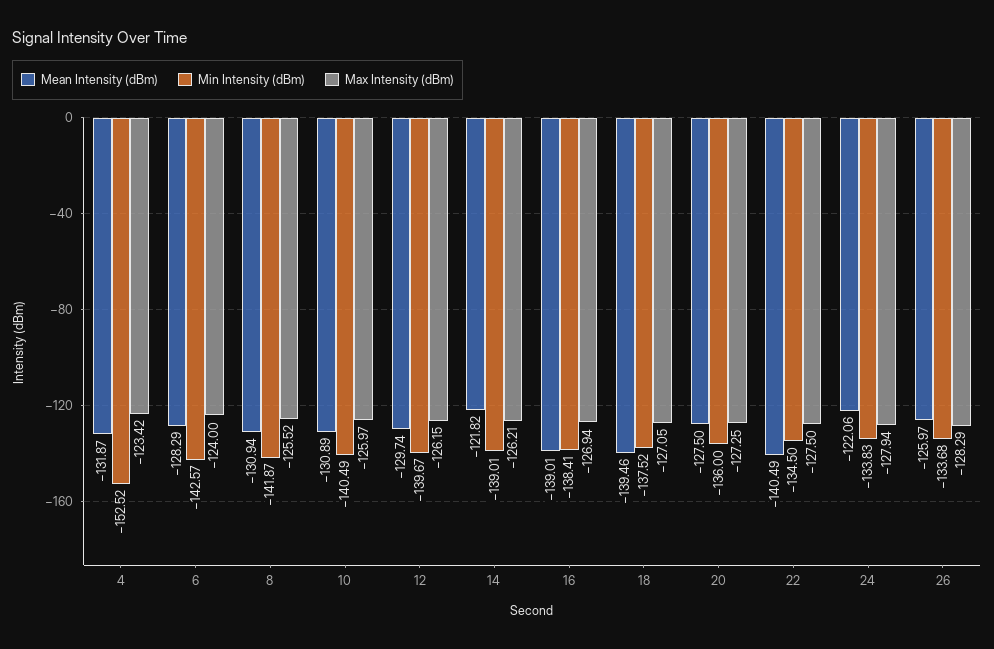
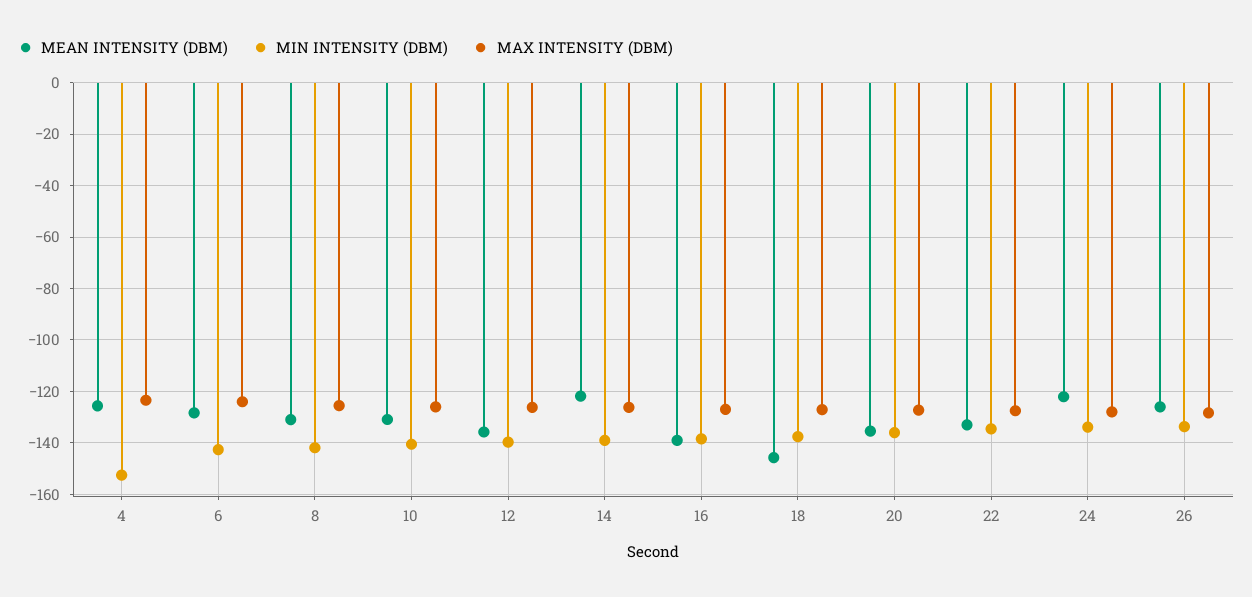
  {
    "Mean Intensity (dBm)": {
-     "4": -131.87,
+     "4": -125,
      "6": -128.29,
      "8": -130.94,
      "10": -130.89,
-     "12": -129.74,
+     "12": -135,
      "14": -121.82,
      "16": -139.01,
-     "18": -139.46,
+     "18": -145,
-     "20": -127.5,
+     "20": -135,
-     "22": -140.49,
+     "22": -132.5,
      "24": -122.06,
      "26": -125.97
    },
    "Min Intensity (dBm)": {
      "4": -152.52,
      "6": -142.57,
      "8": -141.87,
      "10": -140.49,
      "12": -139.67,
      "14": -139.01,
      "16": -138.41,
      "18": -137.52,
      "20": -136,
      "22": -134.5,
      "24": -133.83,
      "26": -133.68
    },
    "Max Intensity (dBm)": {
      "4": -123.42,
      "6": -124,
      "8": -125.52,
      "10": -125.97,
      "12": -126.15,
      "14": -126.21,
      "16": -126.94,
      "18": -127.05,
      "20": -127.25,
      "22": -127.5,
      "24": -127.94,
      "26": -128.29
    }
  }

